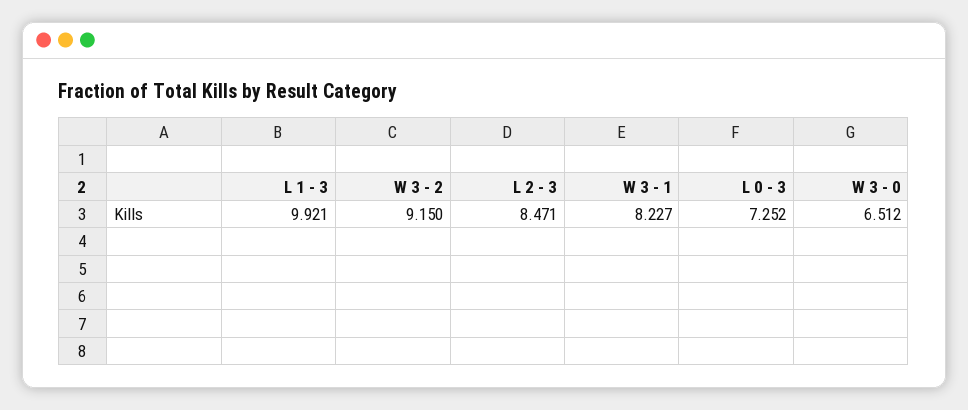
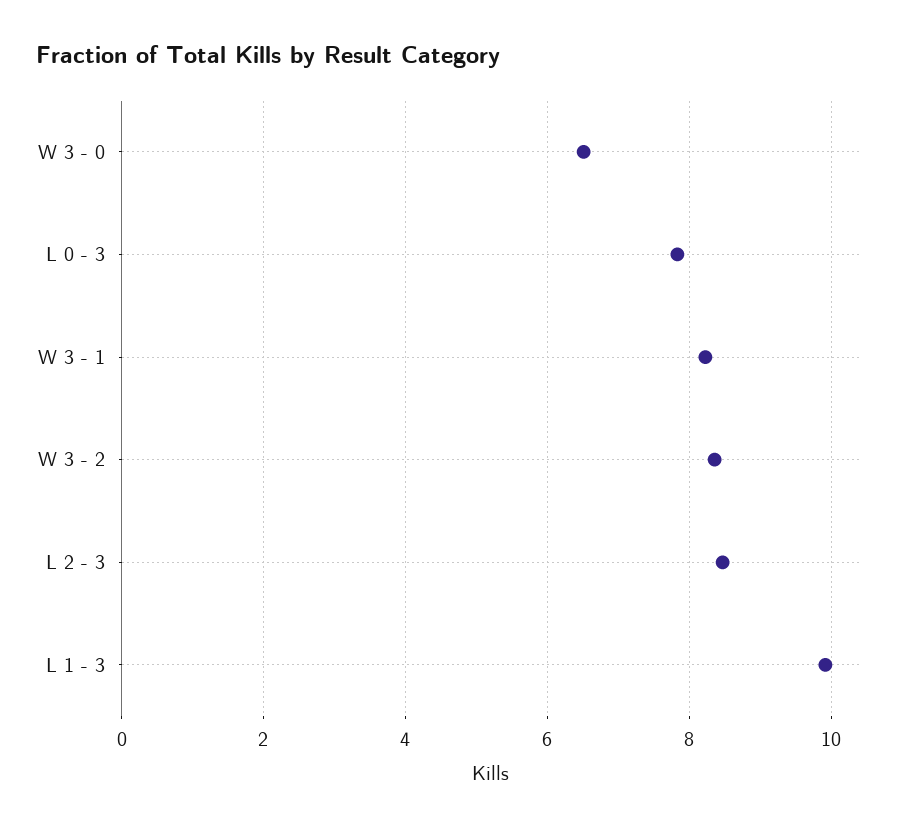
  {
    "L 1 - 3": 9.921,
-   "W 3 - 2": 9.15,
+   "W 3 - 2": 8.4,
    "L 2 - 3": 8.471,
    "W 3 - 1": 8.227,
-   "L 0 - 3": 7.252,
+   "L 0 - 3": 7.8,
    "W 3 - 0": 6.512
  }

